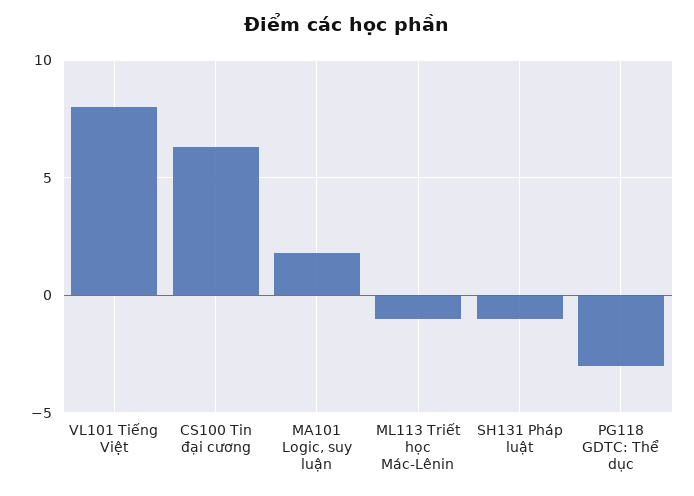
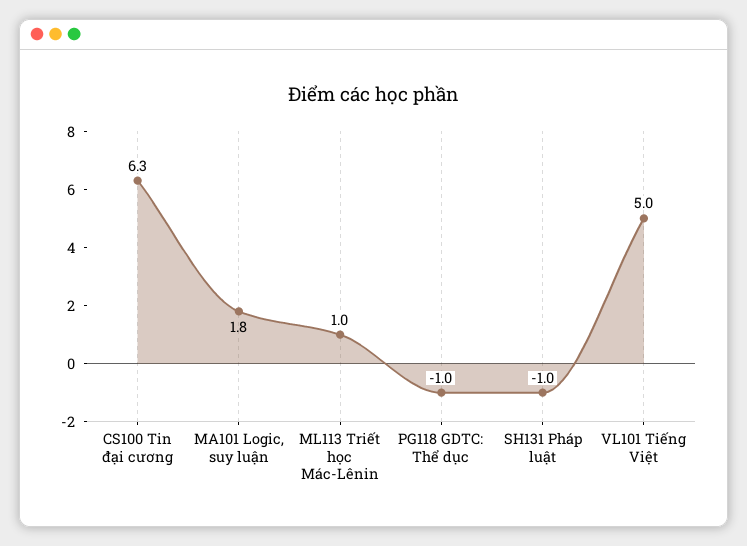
  {
-   "VL101 Tiếng Việt": 8,
+   "VL101 Tiếng Việt": 5,
    "CS100 Tin đại cương": 6.3,
    "MA101 Logic, suy luận": 1.8,
-   "ML113 Triết học Mác-Lênin": -1,
+   "ML113 Triết học Mác-Lênin": 1,
    "SH131 Pháp luật": -1,
-   "PG118 GDTC: Thể dục": -3
+   "PG118 GDTC: Thể dục": -1
  }

